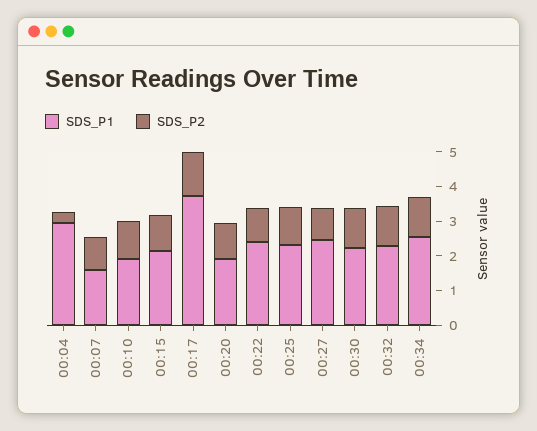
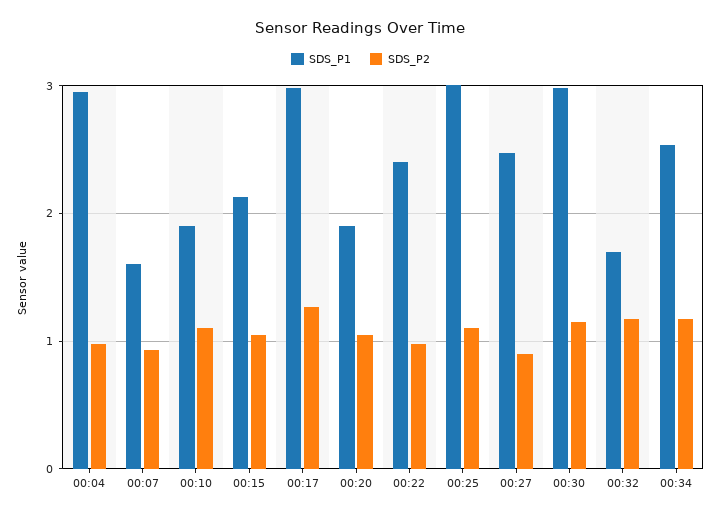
  {
    "SDS_P1": {
      "00:04": 3,
      "00:07": 1.6,
      "00:10": 1.9,
      "00:15": 2.1,
-     "00:17": 3.75,
+     "00:17": 3,
      "00:20": 1.9,
      "00:22": 2.4,
-     "00:25": 2.25,
+     "00:25": 3,
      "00:27": 2.5,
-     "00:30": 2.25,
+     "00:30": 3,
-     "00:32": 2.25,
+     "00:32": 1.7,
      "00:34": 2.5
    },
    "SDS_P2": {
-     "00:04": 0.25,
+     "00:04": 1,
      "00:07": 0.9,
      "00:10": 1.1,
      "00:15": 1.1,
      "00:17": 1.3,
      "00:20": 1.1,
      "00:22": 1,
      "00:25": 1.1,
      "00:27": 0.9,
      "00:30": 1.2,
      "00:32": 1.2,
      "00:34": 1.2
    }
  }

